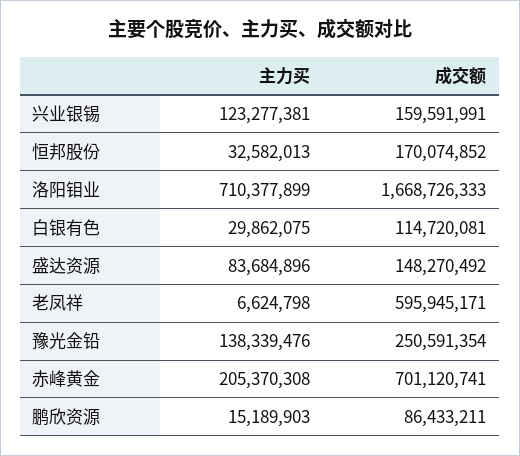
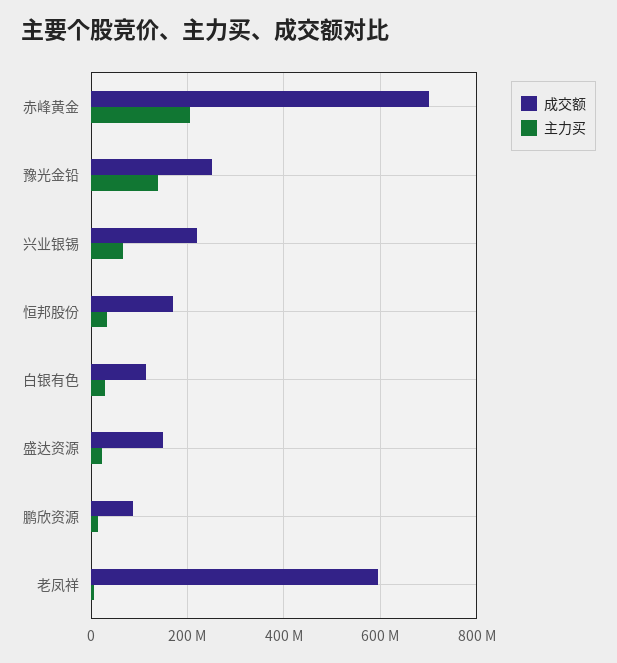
  {
    "主力买": {
-     "兴业银锡": 123277381,
+     "兴业银锡": 60000000,
      "恒邦股份": 32582013,
-     "洛阳钼业": 710377899,
      "白银有色": 29862075,
-     "盛达资源": 83684896,
+     "盛达资源": 20000000,
      "老凤祥": 6624798,
      "豫光金铅": 138339476,
      "赤峰黄金": 205370308,
      "鹏欣资源": 15189903
    },
    "成交额": {
-     "兴业银锡": 159591991,
+     "兴业银锡": 220000000,
      "恒邦股份": 170074852,
-     "洛阳钼业": 1668726333,
      "白银有色": 114720081,
      "盛达资源": 148270492,
      "老凤祥": 595945171,
      "豫光金铅": 250591354,
      "赤峰黄金": 701120741,
      "鹏欣资源": 86433211
    }
  }

